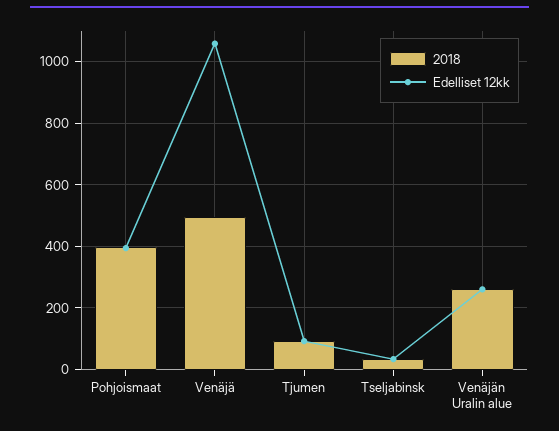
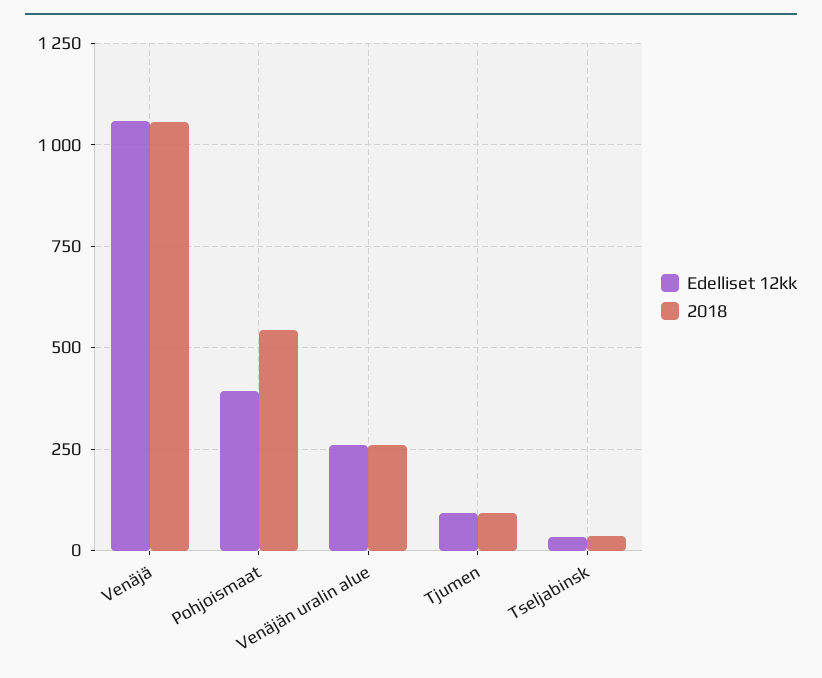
  {
    "2018": {
-     "Pohjoismaat": 400,
+     "Pohjoismaat": 550,
-     "Venäjä": 500,
+     "Venäjä": 1050,
      "Tjumen": 100,
      "Tseljabinsk": 40,
      "Venäjän Uralin alue": 260
    },
    "Edelliset 12kk": {
      "Pohjoismaat": 400,
      "Venäjä": 1060,
      "Tjumen": 100,
      "Tseljabinsk": 40,
      "Venäjän Uralin alue": 260
    }
  }

